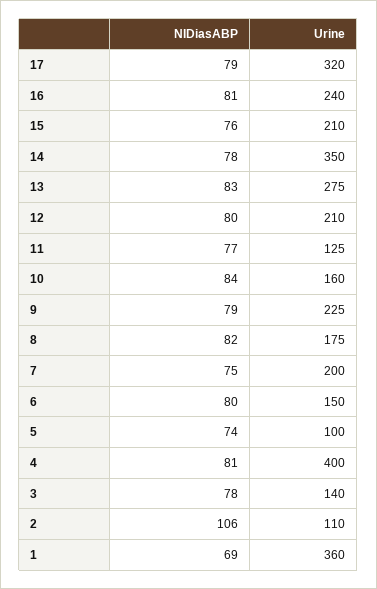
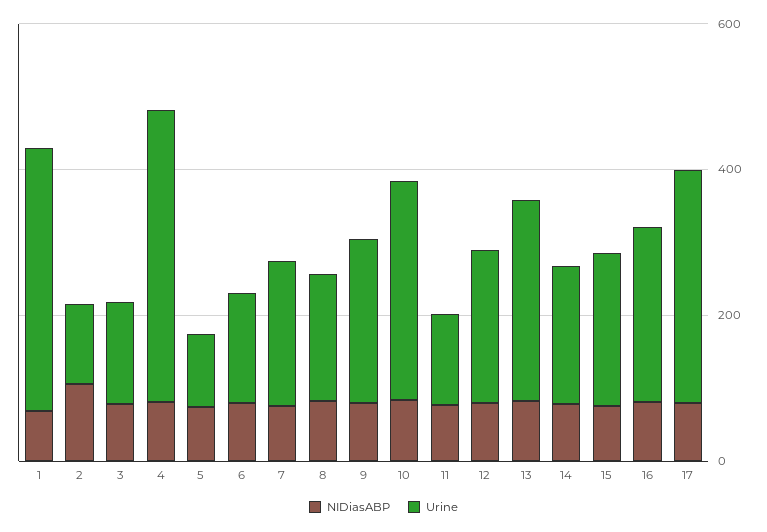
  {
    "NIDiasABP": {
      "17": 79,
      "16": 81,
      "15": 76,
      "14": 78,
      "13": 83,
      "12": 80,
      "11": 77,
      "10": 84,
      "9": 79,
      "8": 82,
      "7": 75,
      "6": 80,
      "5": 74,
      "4": 81,
      "3": 78,
      "2": 106,
      "1": 69
    },
    "Urine": {
      "17": 320,
      "16": 240,
      "15": 210,
-     "14": 350,
+     "14": 200,
      "13": 275,
      "12": 210,
      "11": 125,
-     "10": 160,
+     "10": 300,
      "9": 225,
      "8": 175,
      "7": 200,
      "6": 150,
      "5": 100,
      "4": 400,
      "3": 140,
      "2": 110,
      "1": 360
    }
  }

